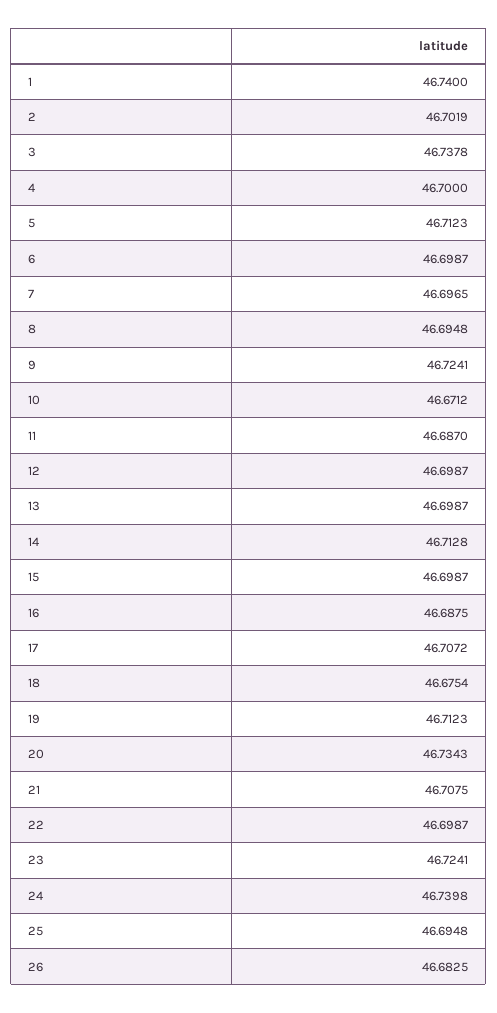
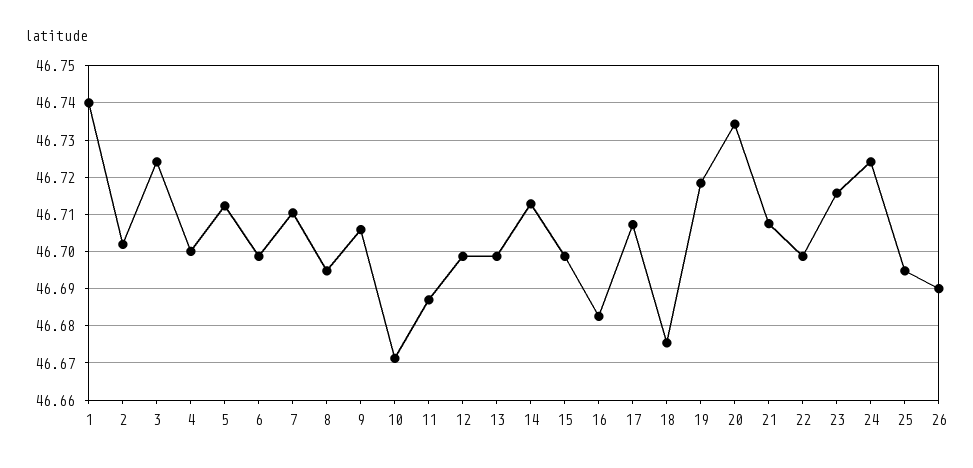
  {
    "1": 46.74,
    "2": 46.7019,
-   "3": 46.7378,
+   "3": 46.724,
    "4": 46.7,
    "5": 46.7123,
    "6": 46.6987,
-   "7": 46.6965,
+   "7": 46.71,
    "8": 46.6948,
-   "9": 46.7241,
+   "9": 46.706,
    "10": 46.6712,
    "11": 46.687,
    "12": 46.6987,
    "13": 46.6987,
    "14": 46.7128,
    "15": 46.6987,
-   "16": 46.6875,
+   "16": 46.682,
    "17": 46.7072,
    "18": 46.6754,
-   "19": 46.7123,
+   "19": 46.718,
    "20": 46.7343,
    "21": 46.7075,
    "22": 46.6987,
-   "23": 46.7241,
+   "23": 46.716,
-   "24": 46.7398,
+   "24": 46.724,
    "25": 46.6948,
-   "26": 46.6825
+   "26": 46.69
  }

